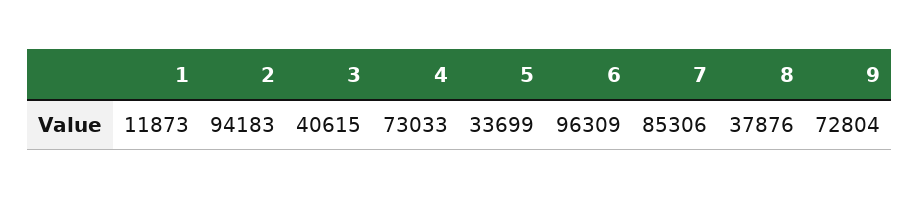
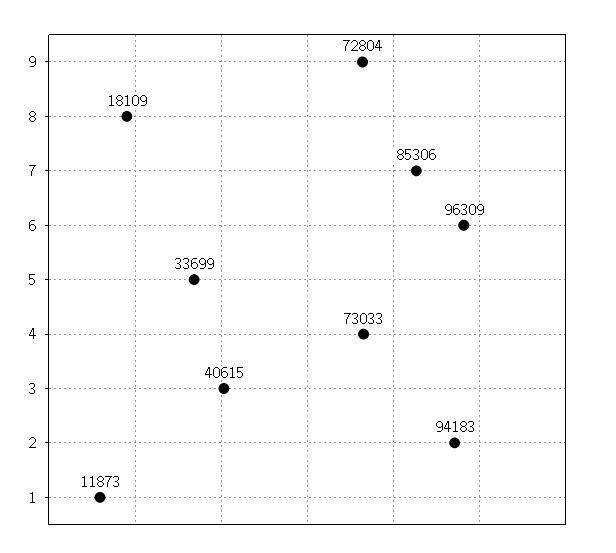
  {
    "1": 11873,
    "2": 94183,
    "3": 40615,
    "4": 73033,
    "5": 33699,
    "6": 96309,
    "7": 85306,
-   "8": 37876,
+   "8": 18109,
    "9": 72804
  }

